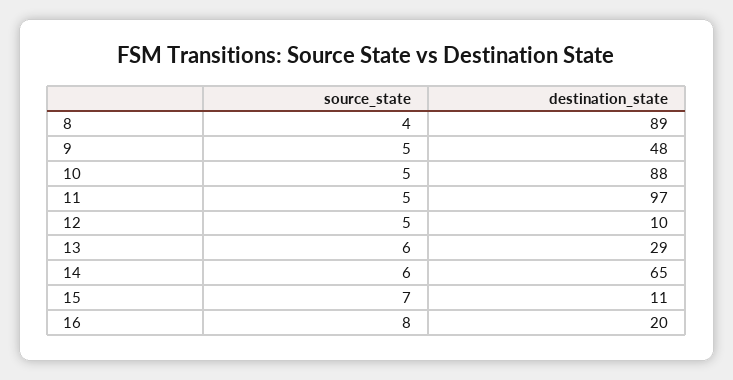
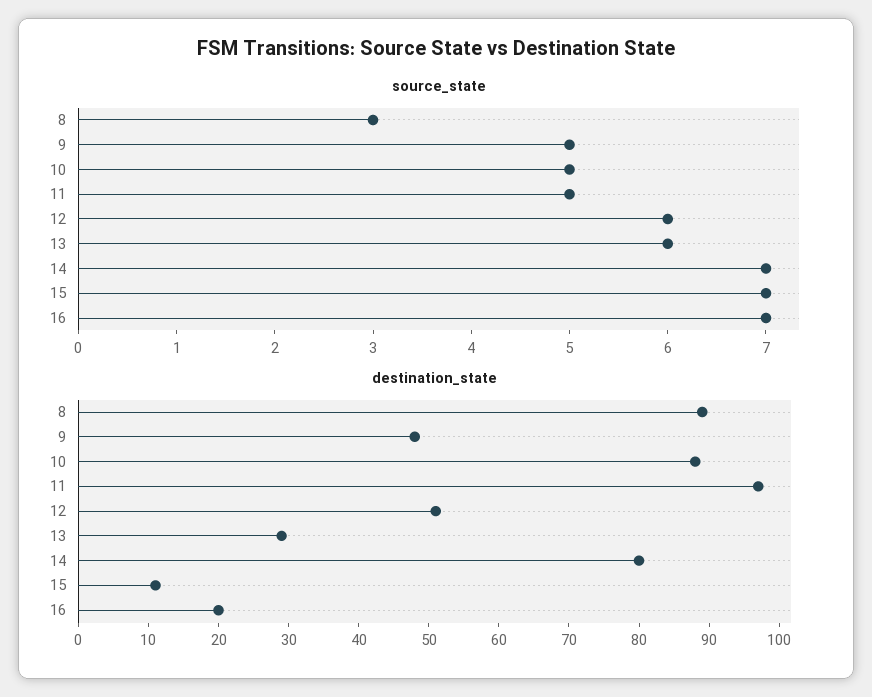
  {
    "source_state": {
-     "8": 4,
+     "8": 3,
      "9": 5,
      "10": 5,
      "11": 5,
-     "12": 5,
+     "12": 6,
      "13": 6,
-     "14": 6,
+     "14": 7,
      "15": 7,
-     "16": 8
+     "16": 7
    },
    "destination_state": {
      "8": 89,
      "9": 48,
      "10": 88,
      "11": 97,
-     "12": 10,
+     "12": 50,
      "13": 29,
-     "14": 65,
+     "14": 80,
      "15": 11,
      "16": 20
    }
  }

